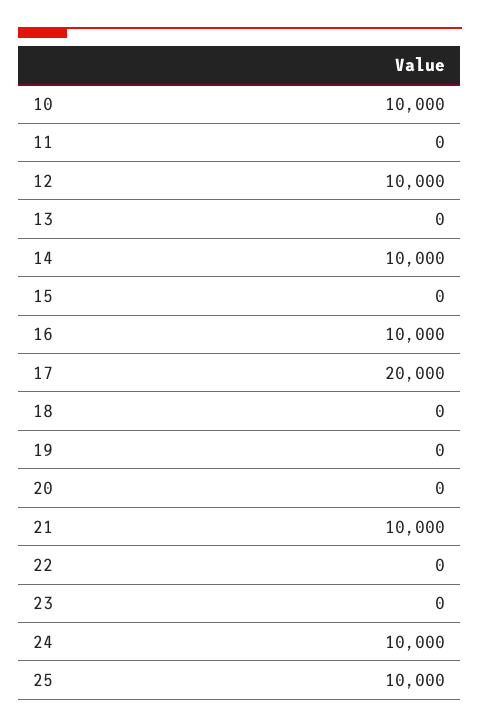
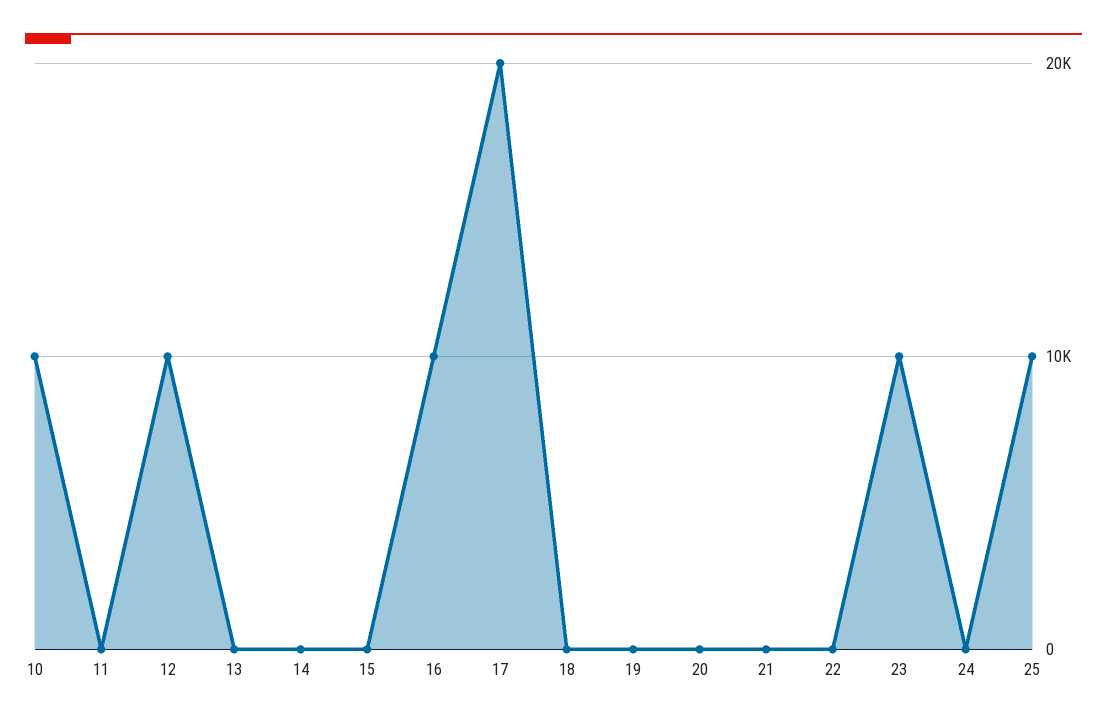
  {
    "10": 10000,
    "11": 0,
    "12": 10000,
    "13": 0,
-   "14": 10000,
+   "14": 0,
    "15": 0,
    "16": 10000,
    "17": 20000,
    "18": 0,
    "19": 0,
    "20": 0,
-   "21": 10000,
+   "21": 0,
    "22": 0,
-   "23": 0,
+   "23": 10000,
-   "24": 10000,
+   "24": 0,
    "25": 10000
  }

